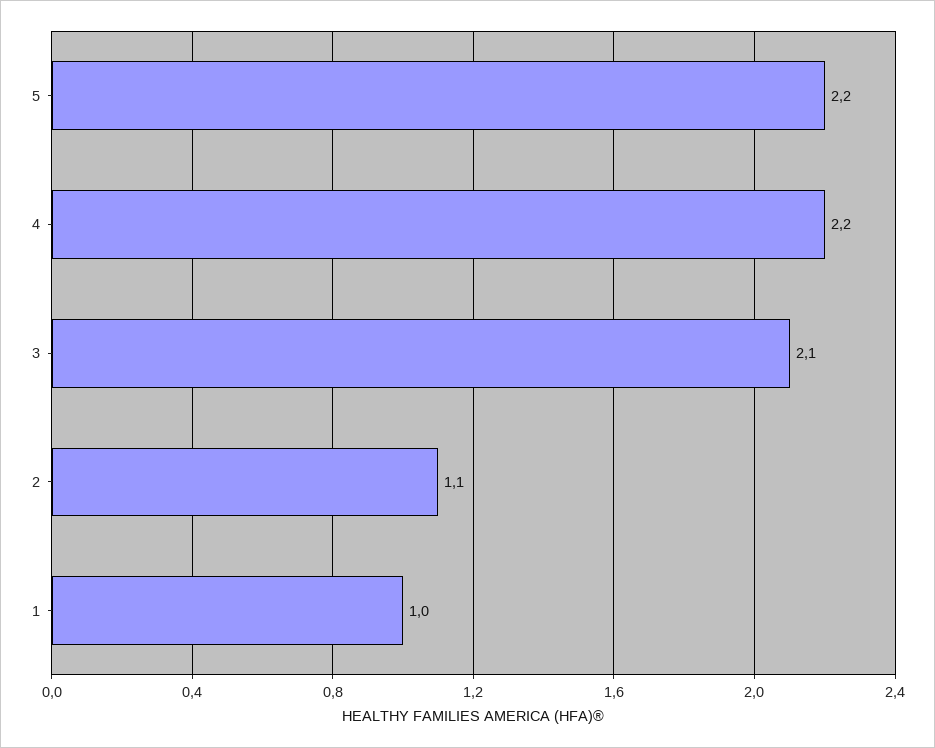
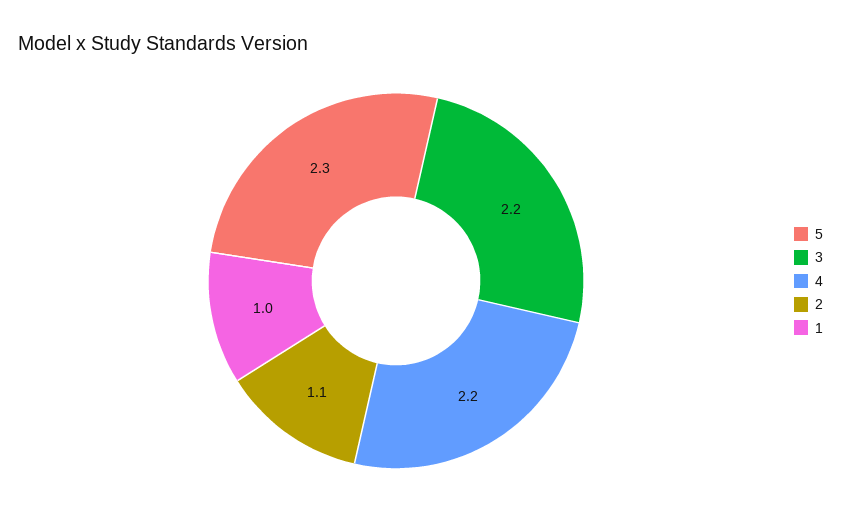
  {
-   "5": 2.2,
+   "5": 2.3,
    "4": 2.2,
-   "3": 2.1,
+   "3": 2.2,
    "2": 1.1,
    "1": 1
  }

